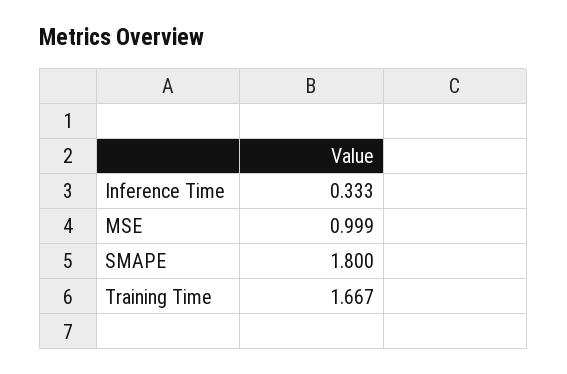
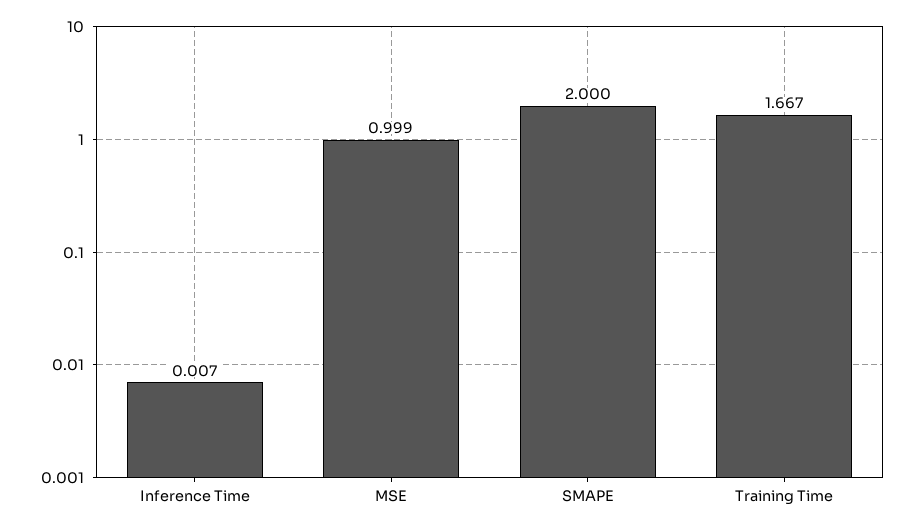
  {
-   "Inference Time": 0.333,
+   "Inference Time": 0.007,
    "MSE": 0.999,
-   "SMAPE": 1.8,
+   "SMAPE": 2,
    "Training Time": 1.667
  }

